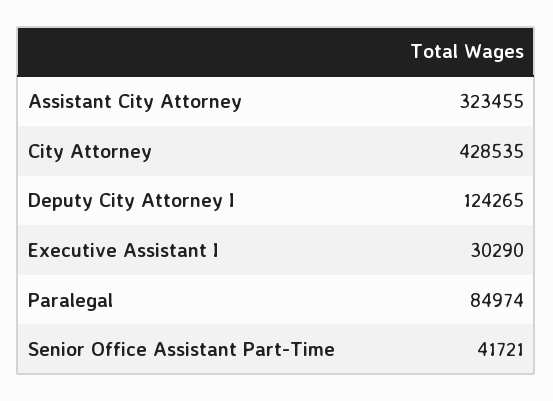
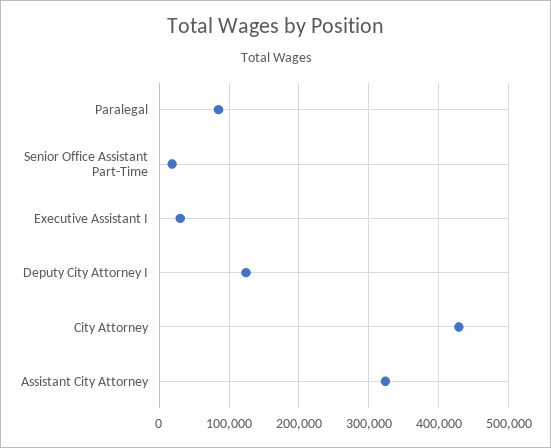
  {
    "Assistant City Attorney": 323455,
    "City Attorney": 428535,
    "Deputy City Attorney I": 124265,
    "Executive Assistant I": 30290,
    "Paralegal": 84974,
-   "Senior Office Assistant Part-Time": 41721
+   "Senior Office Assistant Part-Time": 20000
  }

